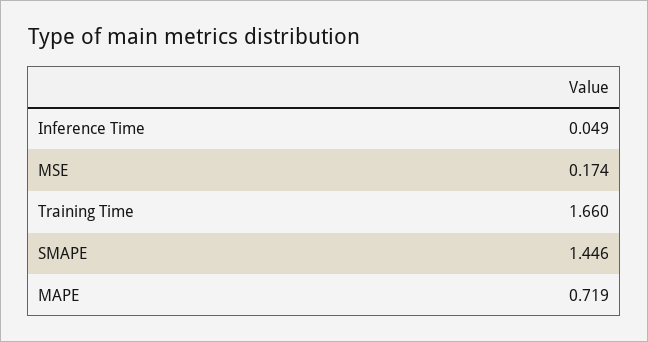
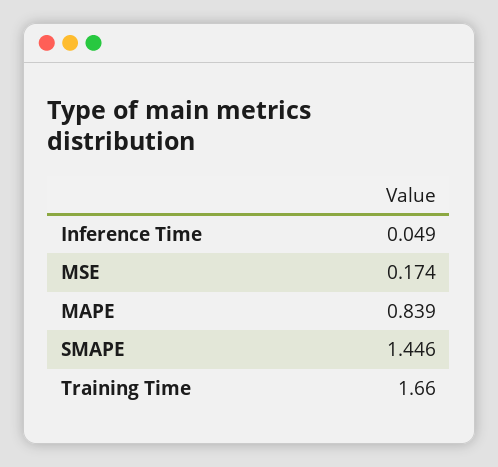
  {
    "Inference Time": 0.049,
    "MSE": 0.174,
    "Training Time": 1.66,
    "SMAPE": 1.446,
-   "MAPE": 0.719
+   "MAPE": 0.839
  }

